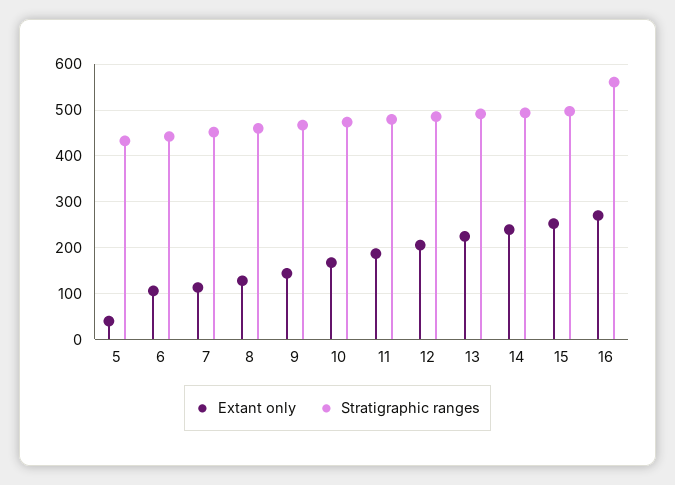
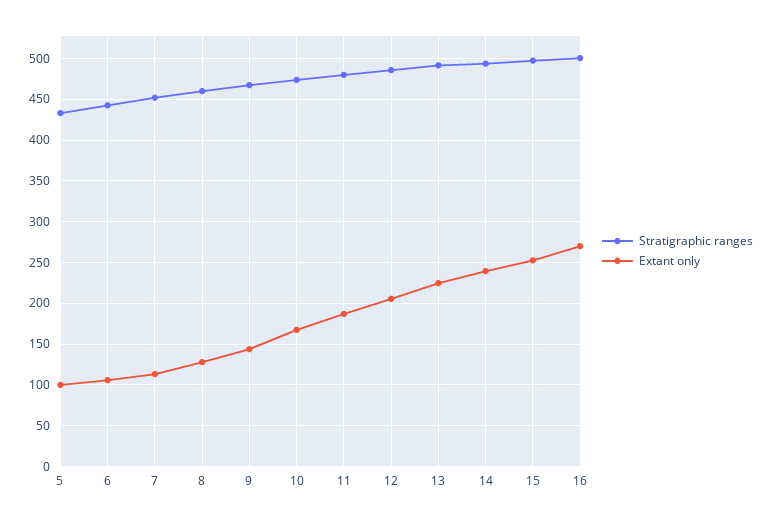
  {
    "Extant only": {
-     "5": 40,
+     "5": 100,
      "6": 110,
      "7": 110,
      "8": 130,
      "9": 140,
      "10": 170,
      "11": 190,
      "12": 210,
      "13": 220,
      "14": 240,
      "15": 250,
      "16": 270
    },
    "Stratigraphic ranges": {
      "5": 430,
      "6": 440,
      "7": 450,
      "8": 460,
      "9": 470,
      "10": 470,
      "11": 480,
      "12": 490,
      "13": 490,
      "14": 490,
      "15": 500,
-     "16": 560
+     "16": 500
    }
  }

